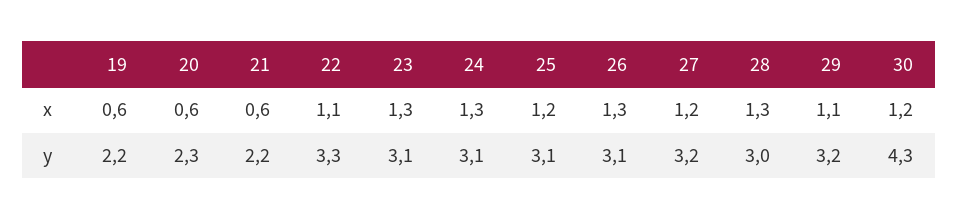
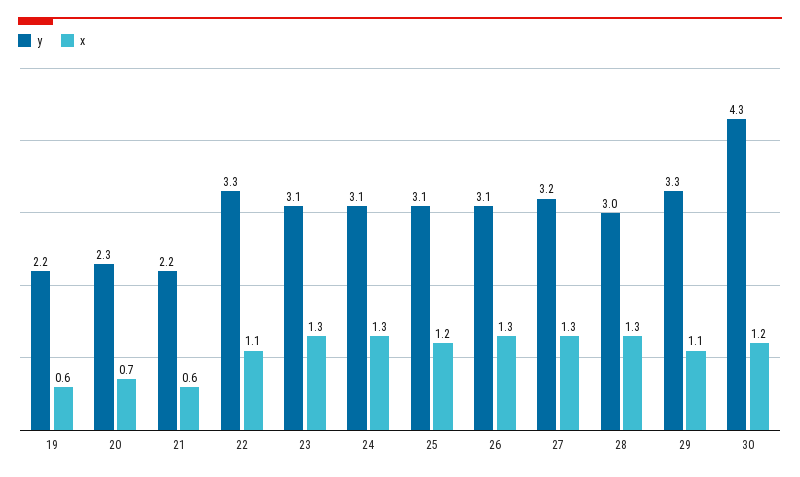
  {
    "x": {
      "19": 0.6,
-     "20": 0.6,
+     "20": 0.7,
      "21": 0.6,
      "22": 1.1,
      "23": 1.3,
      "24": 1.3,
      "25": 1.2,
      "26": 1.3,
-     "27": 1.2,
+     "27": 1.3,
      "28": 1.3,
      "29": 1.1,
      "30": 1.2
    },
    "y": {
      "19": 2.2,
      "20": 2.3,
      "21": 2.2,
      "22": 3.3,
      "23": 3.1,
      "24": 3.1,
      "25": 3.1,
      "26": 3.1,
      "27": 3.2,
      "28": 3,
-     "29": 3.2,
+     "29": 3.3,
      "30": 4.3
    }
  }

